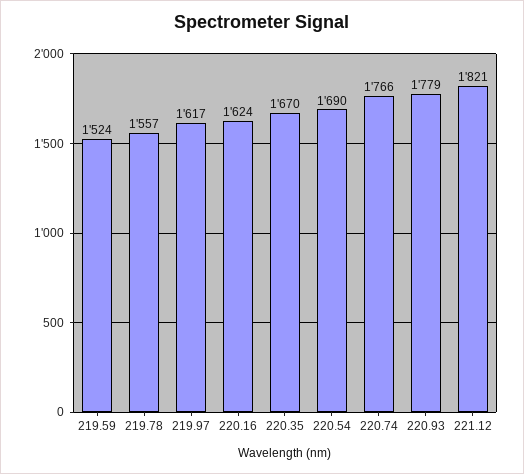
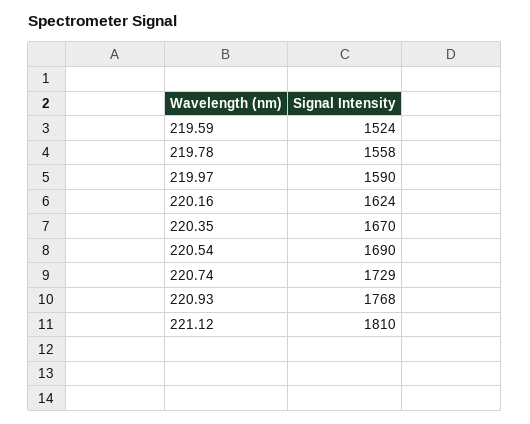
  {
    "219.59": 1524,
-   "219.78": 1557,
+   "219.78": 1558,
-   "219.97": 1617,
+   "219.97": 1590,
    "220.16": 1624,
    "220.35": 1670,
    "220.54": 1690,
-   "220.74": 1766,
+   "220.74": 1729,
-   "220.93": 1779,
+   "220.93": 1768,
-   "221.12": 1821
+   "221.12": 1810
  }

